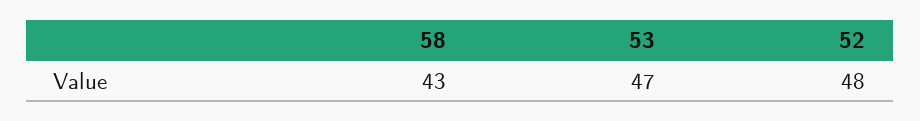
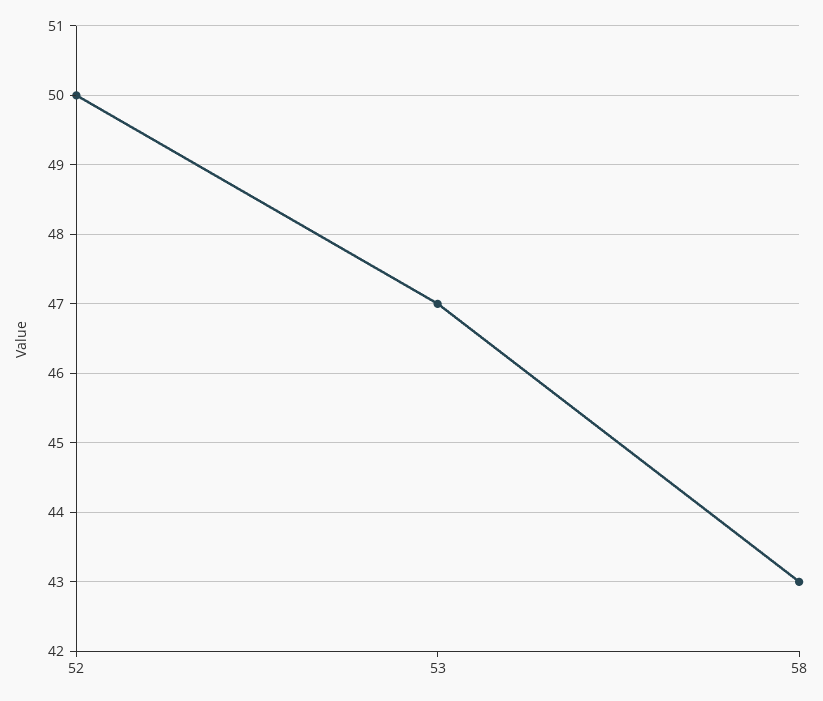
  {
    "58": 43,
    "53": 47,
-   "52": 48
+   "52": 50
  }

